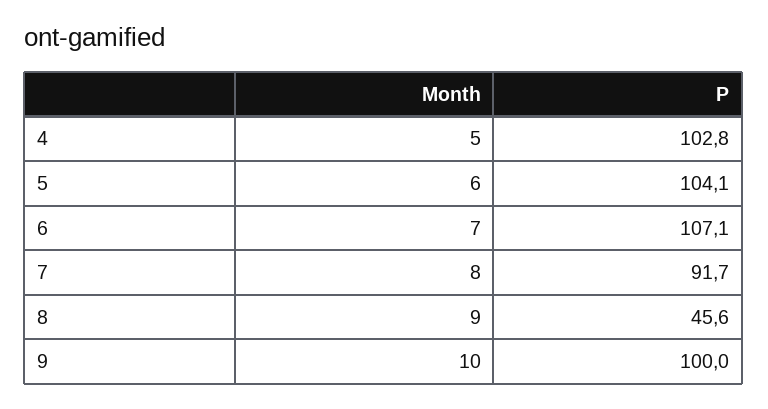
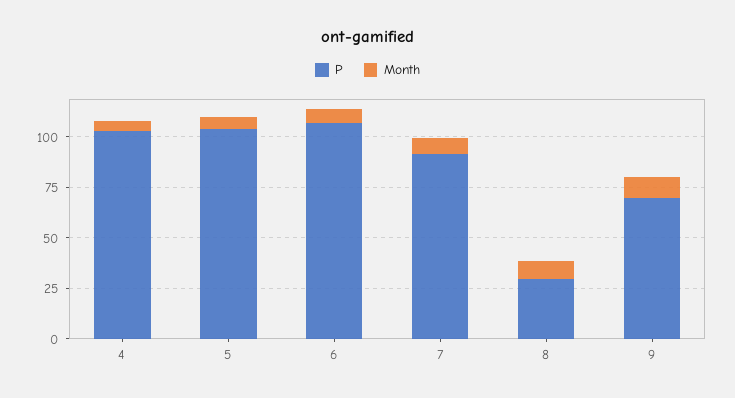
  {
    "Month": {
      "4": 5,
      "5": 6,
      "6": 7,
      "7": 8,
      "8": 9,
      "9": 10
    },
    "P": {
      "4": 102.8,
      "5": 104.1,
      "6": 107.1,
      "7": 91.7,
-     "8": 45.6,
+     "8": 30,
-     "9": 100
+     "9": 70
    }
  }

